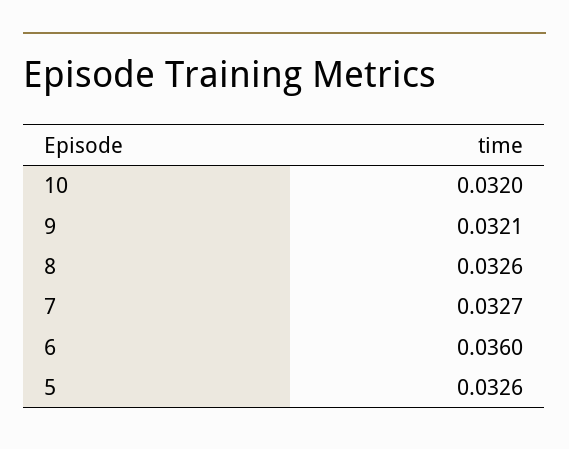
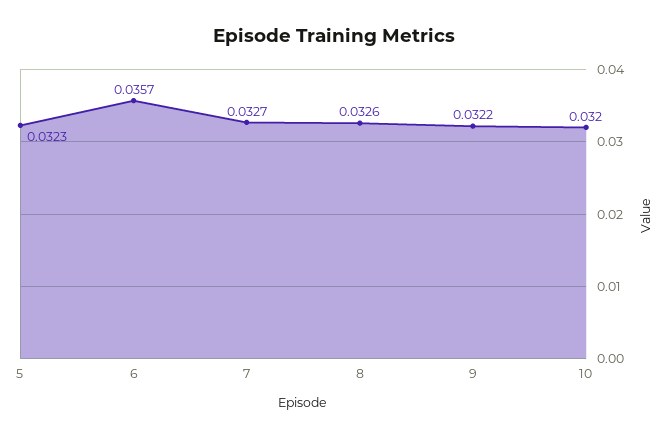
  {
    "10": 0.032,
-   "9": 0.0321,
+   "9": 0.0322,
    "8": 0.0326,
    "7": 0.0327,
-   "6": 0.036,
+   "6": 0.0357,
-   "5": 0.0326
+   "5": 0.0323
  }

